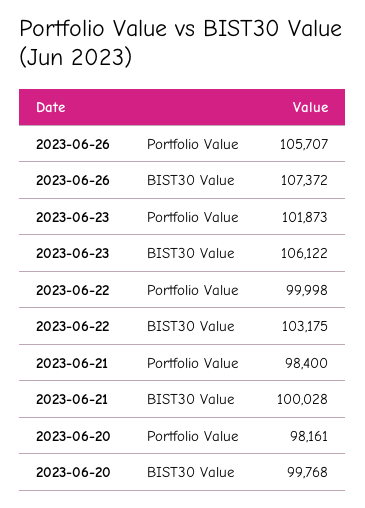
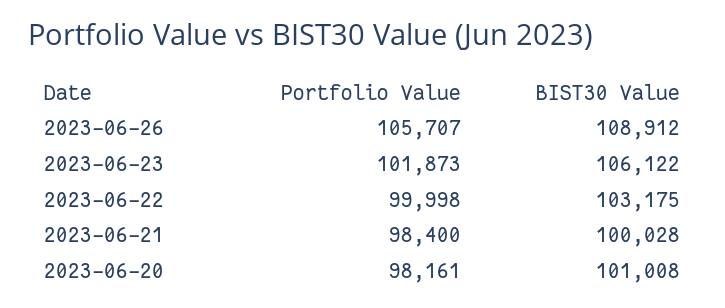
  {
    "2023-06-26": {
      "Portfolio Value": 105707,
-     "BIST30 Value": 107372
+     "BIST30 Value": 108912
    },
    "2023-06-23": {
      "Portfolio Value": 101873,
      "BIST30 Value": 106122
    },
    "2023-06-22": {
      "Portfolio Value": 99998,
      "BIST30 Value": 103175
    },
    "2023-06-21": {
      "Portfolio Value": 98400,
      "BIST30 Value": 100028
    },
    "2023-06-20": {
      "Portfolio Value": 98161,
-     "BIST30 Value": 99768
+     "BIST30 Value": 101008
    }
  }

